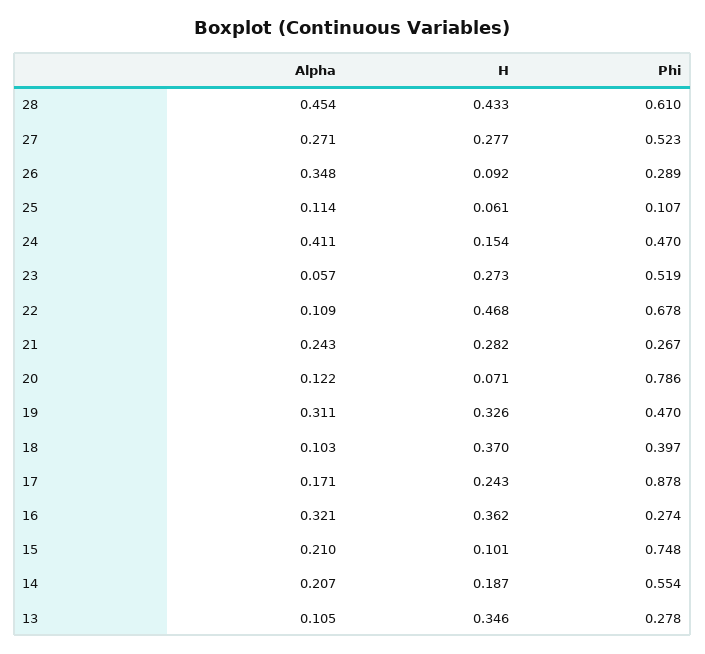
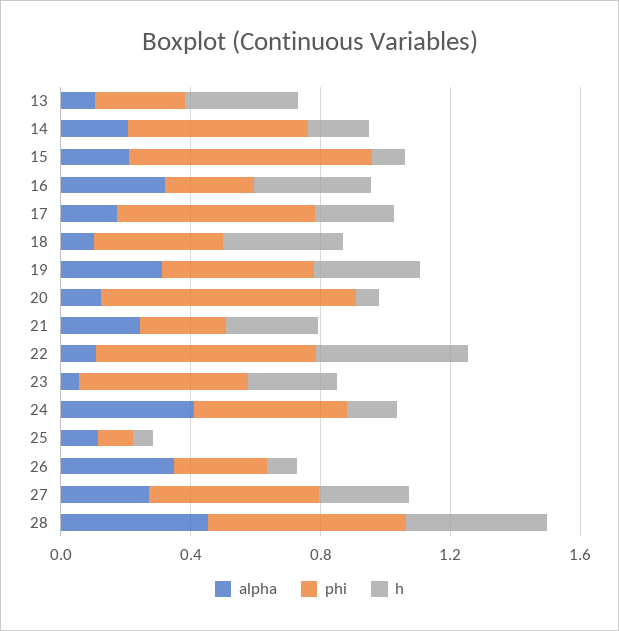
  {
    "Alpha": {
      "28": 0.454,
      "27": 0.271,
      "26": 0.348,
      "25": 0.114,
      "24": 0.411,
      "23": 0.057,
      "22": 0.109,
      "21": 0.243,
      "20": 0.122,
      "19": 0.311,
      "18": 0.103,
      "17": 0.171,
      "16": 0.321,
      "15": 0.21,
      "14": 0.207,
      "13": 0.105
    },
    "H": {
      "28": 0.433,
      "27": 0.277,
      "26": 0.092,
      "25": 0.061,
      "24": 0.154,
      "23": 0.273,
      "22": 0.468,
      "21": 0.282,
      "20": 0.071,
      "19": 0.326,
      "18": 0.37,
      "17": 0.243,
      "16": 0.362,
      "15": 0.101,
      "14": 0.187,
      "13": 0.346
    },
    "Phi": {
      "28": 0.61,
      "27": 0.523,
      "26": 0.289,
      "25": 0.107,
      "24": 0.47,
      "23": 0.519,
      "22": 0.678,
      "21": 0.267,
      "20": 0.786,
      "19": 0.47,
      "18": 0.397,
-     "17": 0.878,
+     "17": 0.6,
      "16": 0.274,
      "15": 0.748,
      "14": 0.554,
      "13": 0.278
    }
  }

